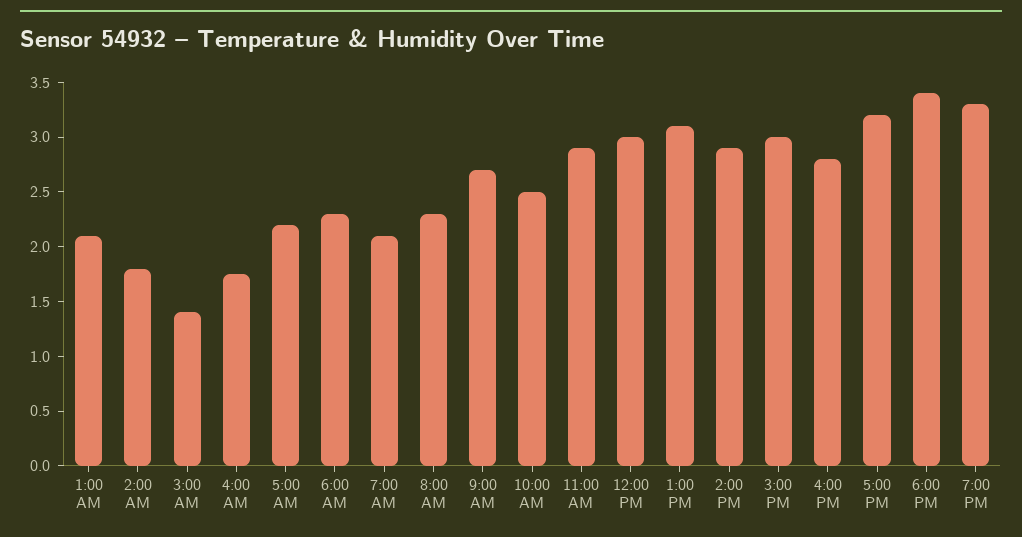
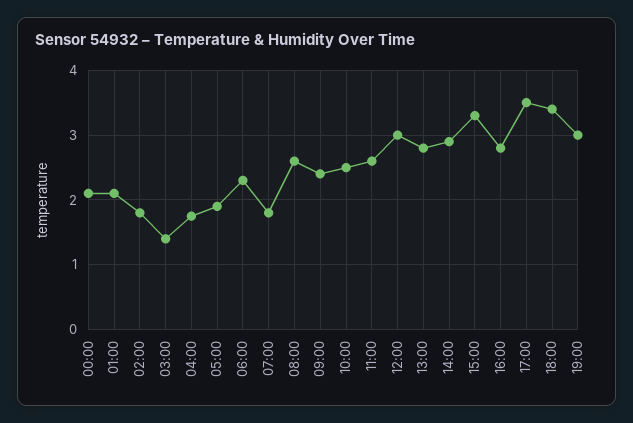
  {
    "1:00 AM": 2.1,
    "2:00 AM": 1.8,
    "3:00 AM": 1.4,
    "4:00 AM": 1.8,
-   "5:00 AM": 2.2,
+   "5:00 AM": 1.9,
    "6:00 AM": 2.3,
-   "7:00 AM": 2.1,
+   "7:00 AM": 1.8,
-   "8:00 AM": 2.3,
+   "8:00 AM": 2.6,
-   "9:00 AM": 2.7,
+   "9:00 AM": 2.4,
    "10:00 AM": 2.5,
-   "11:00 AM": 2.9,
+   "11:00 AM": 2.6,
    "12:00 PM": 3,
-   "1:00 PM": 3.1,
+   "1:00 PM": 2.8,
    "2:00 PM": 2.9,
-   "3:00 PM": 3,
+   "3:00 PM": 3.3,
    "4:00 PM": 2.8,
-   "5:00 PM": 3.2,
+   "5:00 PM": 3.5,
    "6:00 PM": 3.4,
-   "7:00 PM": 3.3
+   "7:00 PM": 3,
+   "00:00": 2.1
  }

